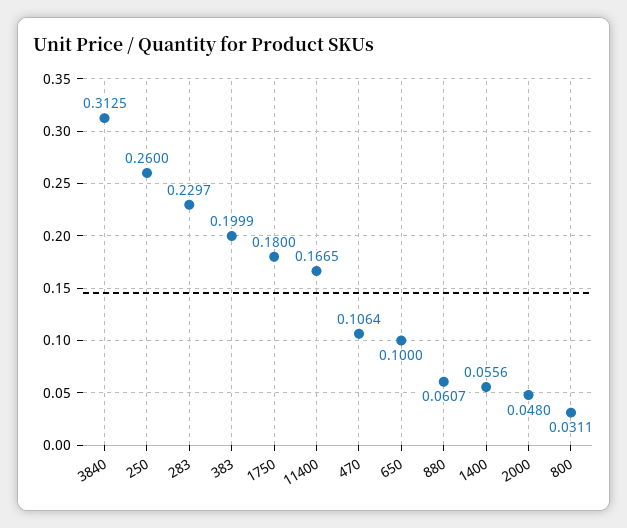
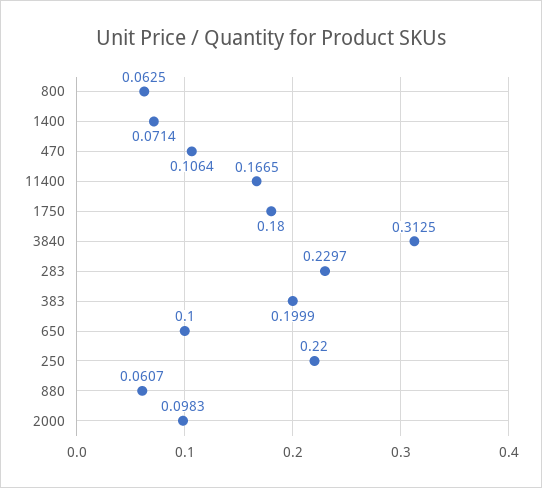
  {
    "3840": 0.3125,
-   "250": 0.26,
+   "250": 0.22,
    "283": 0.2297,
    "383": 0.1999,
    "1750": 0.18,
    "11400": 0.1665,
    "470": 0.1064,
    "650": 0.1,
    "880": 0.0607,
-   "1400": 0.0556,
+   "1400": 0.0714,
-   "2000": 0.048,
+   "2000": 0.0983,
-   "800": 0.0311
+   "800": 0.0625
  }

